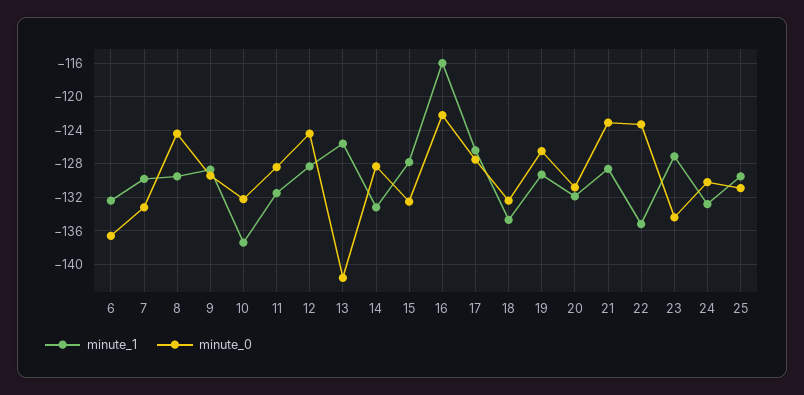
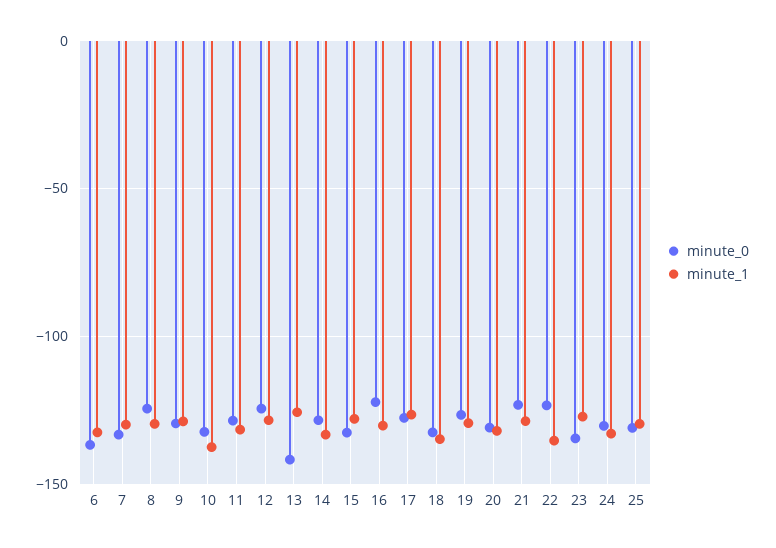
  {
    "minute_1": {
      "6": -132,
      "7": -130,
      "8": -130,
      "9": -129,
      "10": -137,
      "11": -132,
      "12": -128,
      "13": -126,
      "14": -133,
      "15": -128,
-     "16": -116,
+     "16": -130,
      "17": -126,
      "18": -135,
      "19": -129,
      "20": -132,
      "21": -129,
      "22": -135,
      "23": -127,
      "24": -133,
      "25": -130
    },
    "minute_0": {
      "6": -137,
      "7": -133,
      "8": -124,
      "9": -129,
      "10": -132,
      "11": -128,
      "12": -124,
      "13": -142,
      "14": -128,
      "15": -133,
      "16": -122,
      "17": -128,
      "18": -132,
      "19": -127,
      "20": -131,
      "21": -123,
      "22": -123,
      "23": -134,
      "24": -130,
      "25": -131
    }
  }

